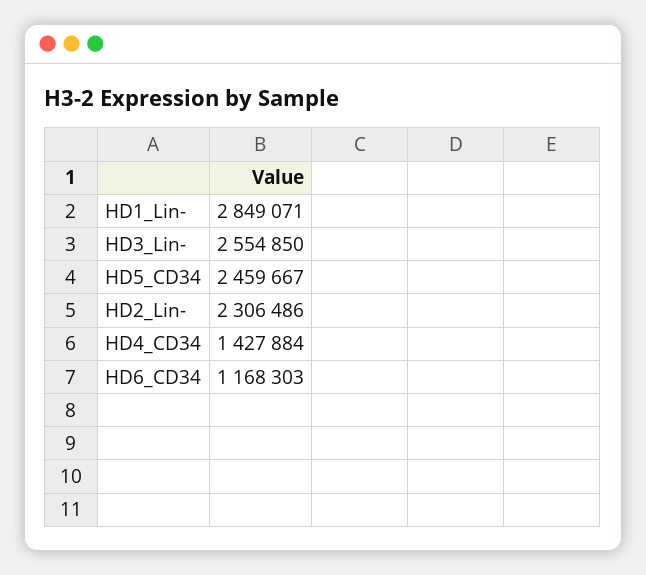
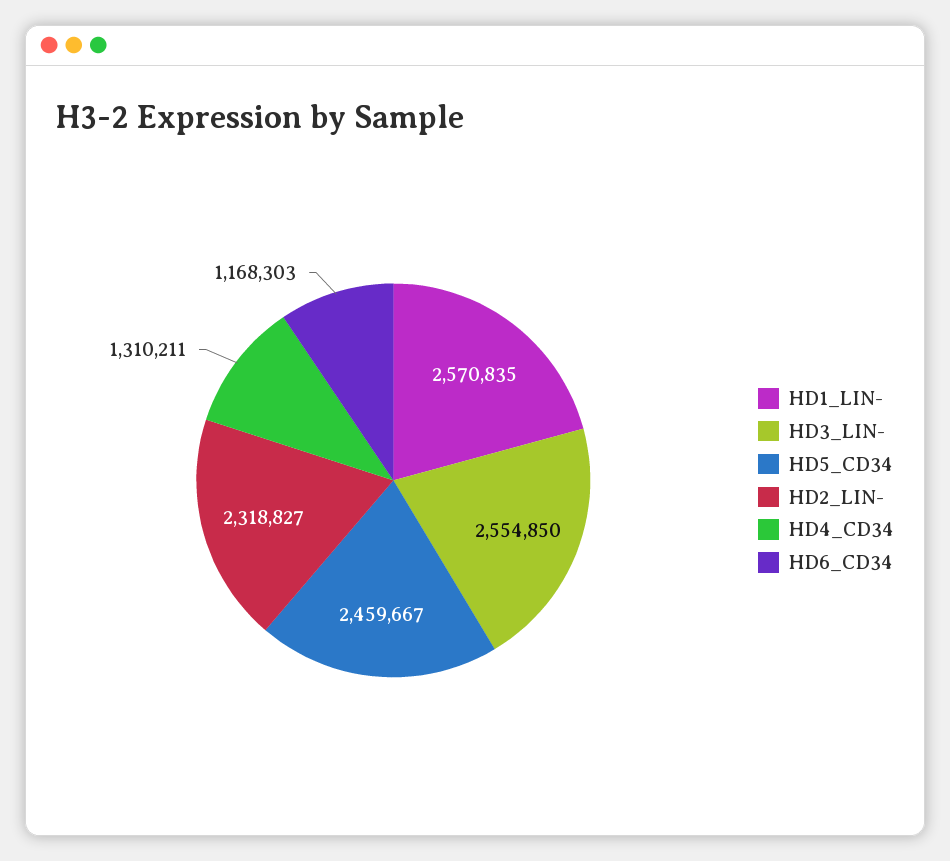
  {
-   "HD1_Lin-": 2849071,
+   "HD1_Lin-": 2570835,
    "HD3_Lin-": 2554850,
    "HD5_CD34": 2459667,
-   "HD2_Lin-": 2306486,
+   "HD2_Lin-": 2318827,
-   "HD4_CD34": 1427884,
+   "HD4_CD34": 1310211,
    "HD6_CD34": 1168303
  }

